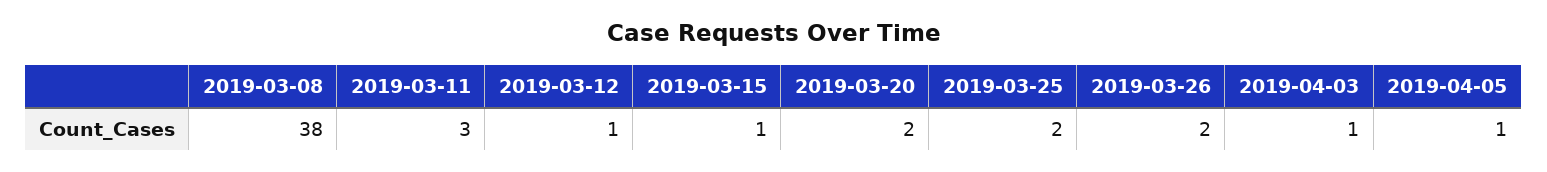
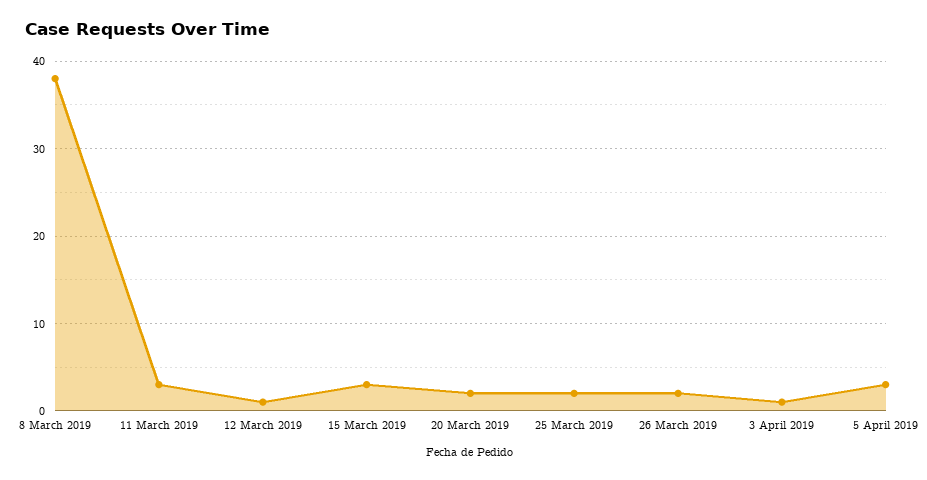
  {
    "2019-03-08": 38,
    "2019-03-11": 3,
    "2019-03-12": 1,
-   "2019-03-15": 1,
+   "2019-03-15": 3,
    "2019-03-20": 2,
    "2019-03-25": 2,
    "2019-03-26": 2,
    "2019-04-03": 1,
-   "2019-04-05": 1
+   "2019-04-05": 3
  }

